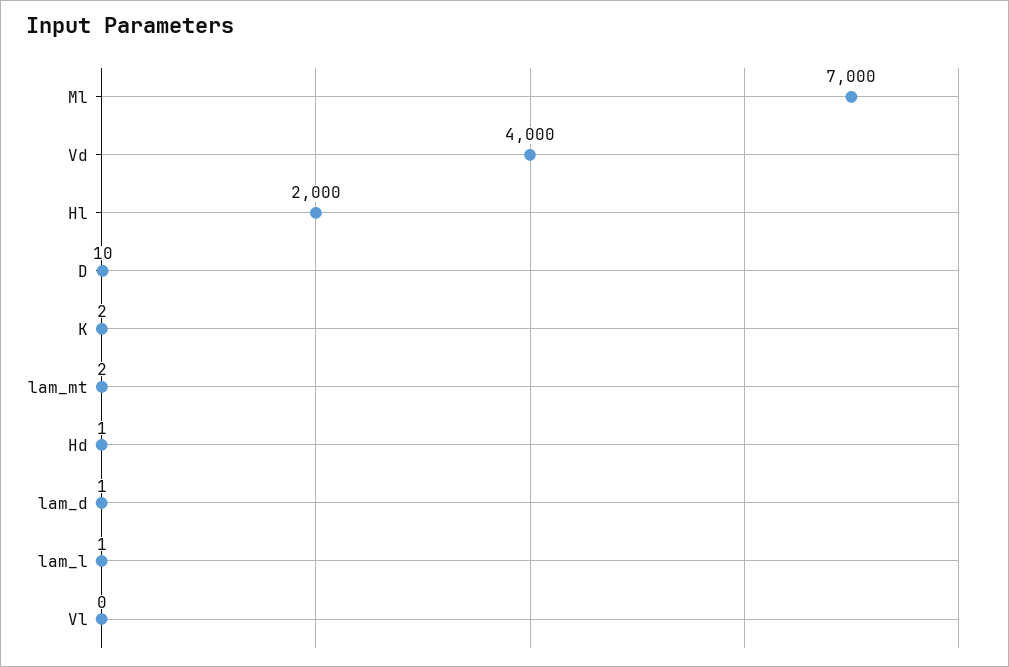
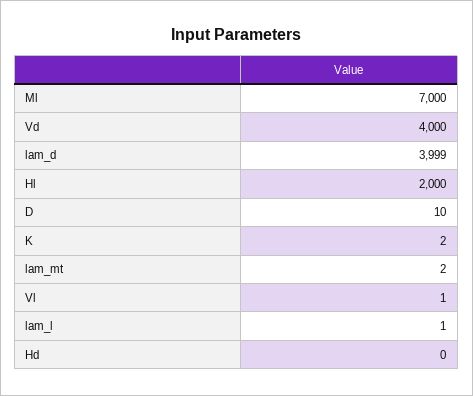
  {
    "Ml": 7000,
    "Vd": 4000,
    "Hl": 2000,
    "D": 10,
    "K": 2,
    "lam_mt": 2,
-   "Hd": 1,
+   "Hd": 0,
-   "lam_d": 1,
+   "lam_d": 3999,
    "lam_l": 1,
-   "Vl": 0
+   "Vl": 1
  }

